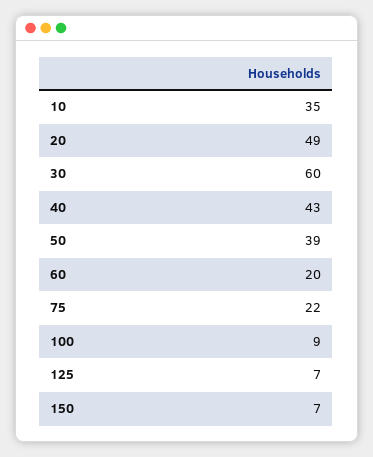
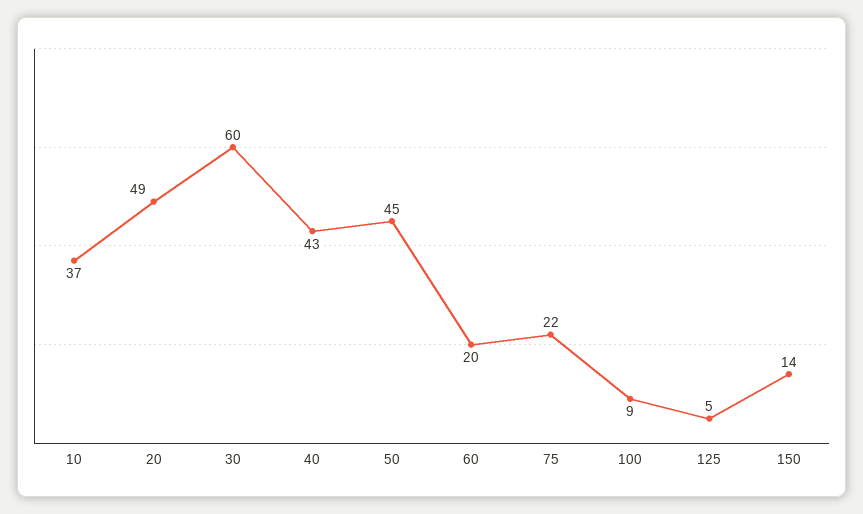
  {
-   "10": 35,
+   "10": 37,
    "20": 49,
    "30": 60,
    "40": 43,
-   "50": 39,
+   "50": 45,
    "60": 20,
    "75": 22,
    "100": 9,
-   "125": 7,
+   "125": 5,
-   "150": 7
+   "150": 14
  }

